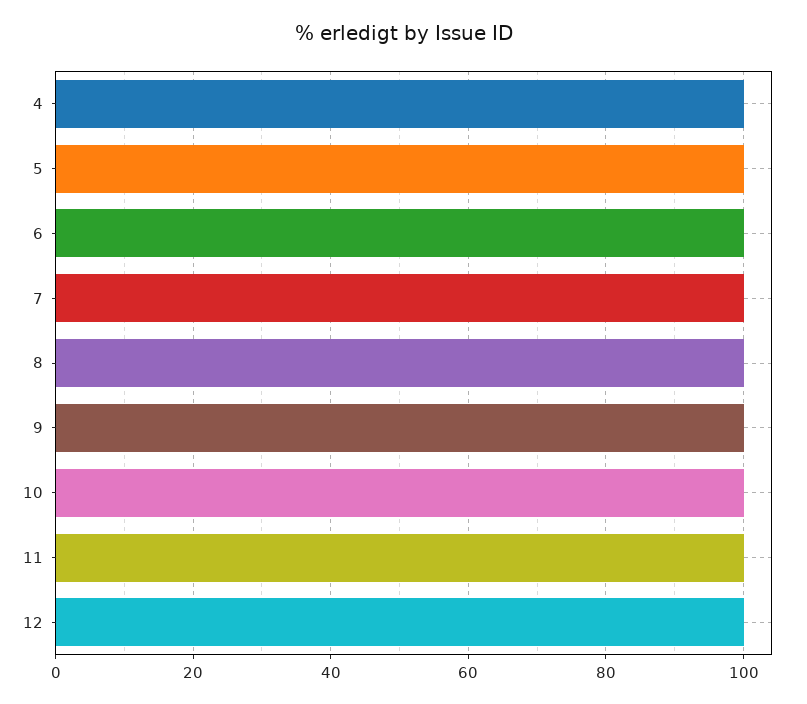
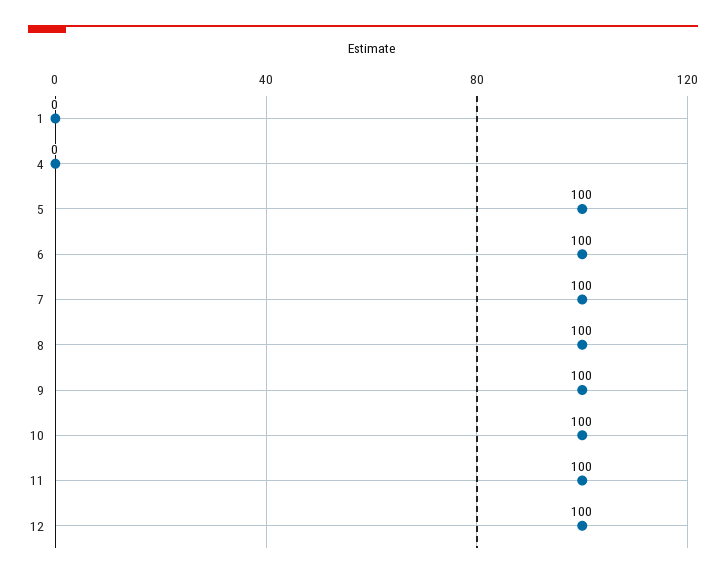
  {
-   "4": 100,
+   "4": 0,
    "5": 100,
    "6": 100,
    "7": 100,
    "8": 100,
    "9": 100,
    "10": 100,
    "11": 100,
-   "12": 100
+   "12": 100,
+   "1": 0
  }

